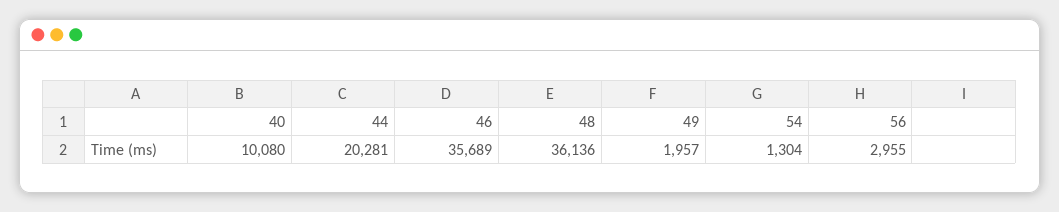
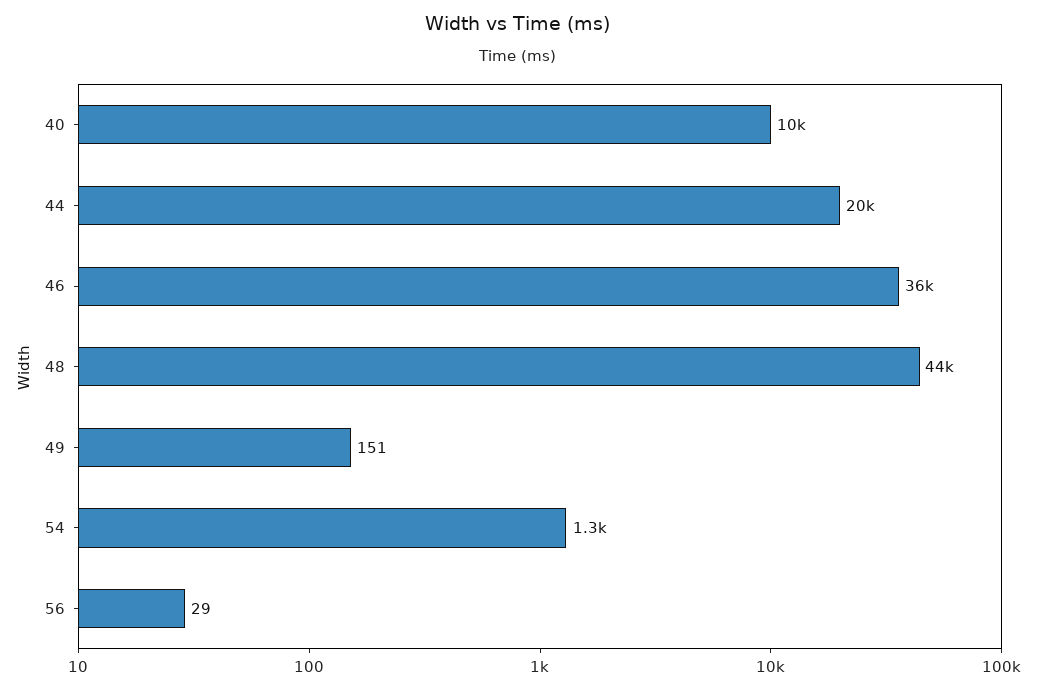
  {
    "40": 10080,
    "44": 20281,
    "46": 35689,
-   "48": 36136,
+   "48": 44000,
-   "49": 1957,
+   "49": 151,
    "54": 1304,
-   "56": 2955
+   "56": 29
  }

